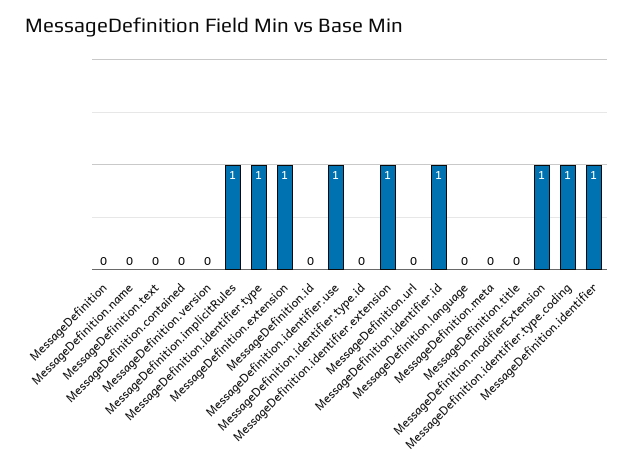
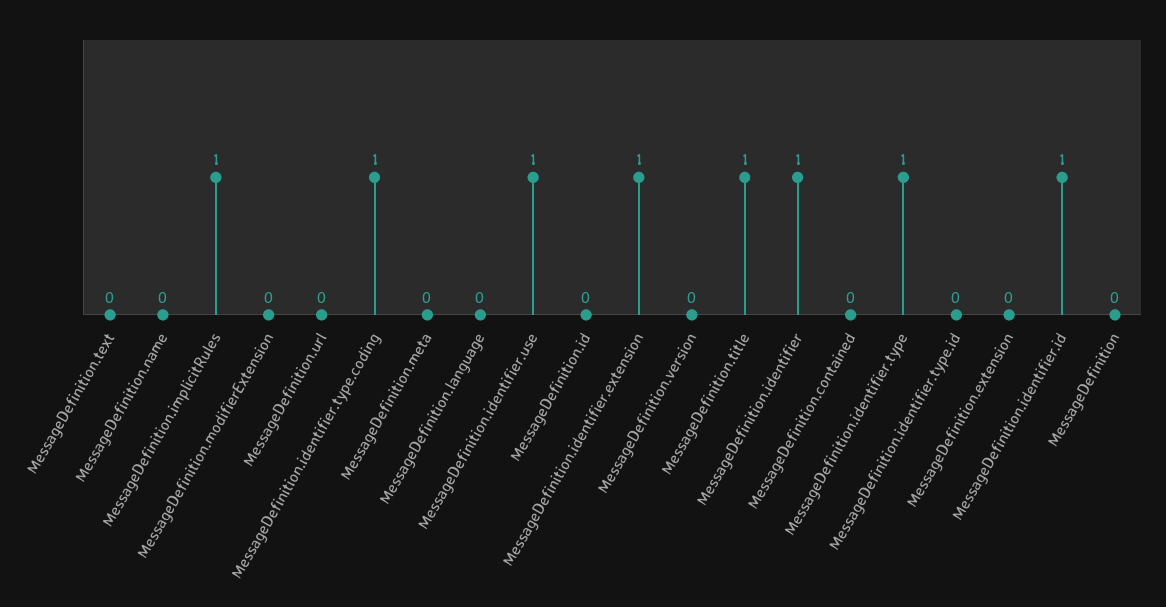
  {
    "MessageDefinition": 0,
    "MessageDefinition.name": 0,
    "MessageDefinition.text": 0,
    "MessageDefinition.contained": 0,
    "MessageDefinition.version": 0,
    "MessageDefinition.implicitRules": 1,
    "MessageDefinition.identifier.type": 1,
-   "MessageDefinition.extension": 1,
+   "MessageDefinition.extension": 0,
    "MessageDefinition.id": 0,
    "MessageDefinition.identifier.use": 1,
    "MessageDefinition.identifier.type.id": 0,
    "MessageDefinition.identifier.extension": 1,
    "MessageDefinition.url": 0,
    "MessageDefinition.identifier.id": 1,
    "MessageDefinition.language": 0,
    "MessageDefinition.meta": 0,
-   "MessageDefinition.title": 0,
+   "MessageDefinition.title": 1,
-   "MessageDefinition.modifierExtension": 1,
+   "MessageDefinition.modifierExtension": 0,
    "MessageDefinition.identifier.type.coding": 1,
    "MessageDefinition.identifier": 1
  }

